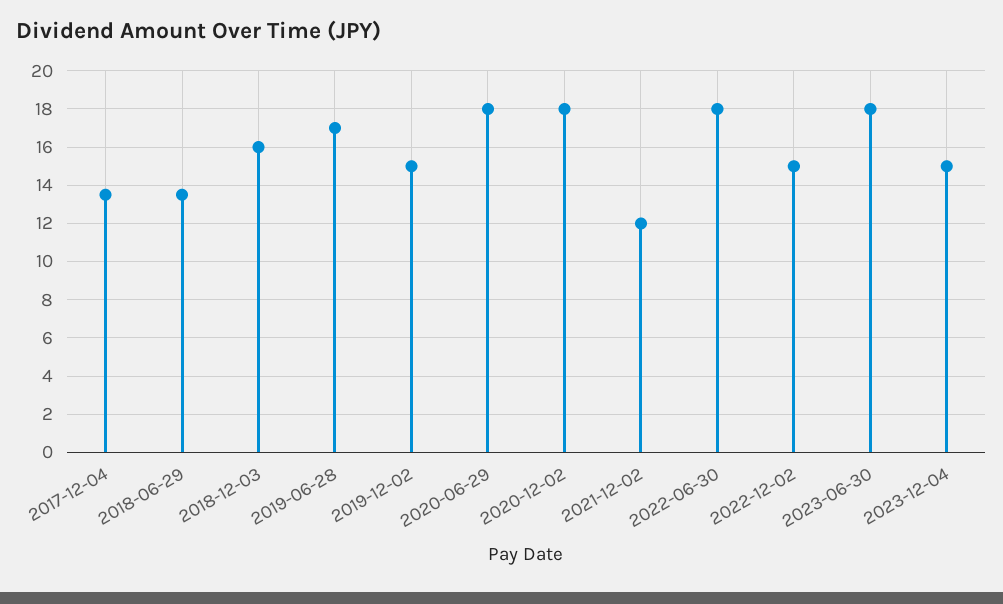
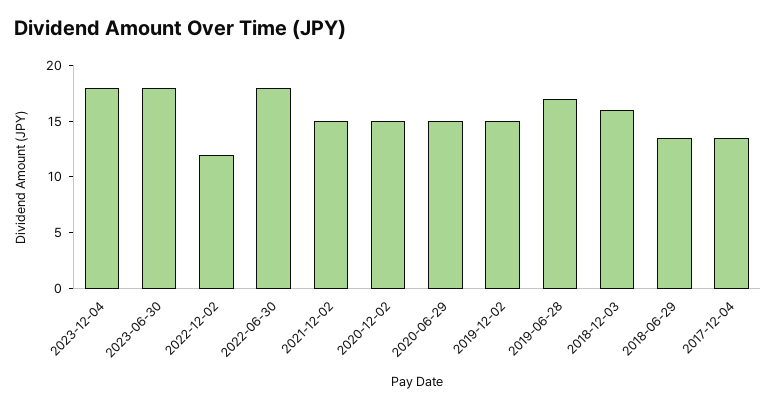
  {
    "2017-12-04": 13.5,
    "2018-06-29": 13.5,
    "2018-12-03": 16,
    "2019-06-28": 17,
    "2019-12-02": 15,
-   "2020-06-29": 18,
+   "2020-06-29": 15,
-   "2020-12-02": 18,
+   "2020-12-02": 15,
-   "2021-12-02": 12,
+   "2021-12-02": 15,
    "2022-06-30": 18,
-   "2022-12-02": 15,
+   "2022-12-02": 12,
    "2023-06-30": 18,
-   "2023-12-04": 15
+   "2023-12-04": 18
  }

